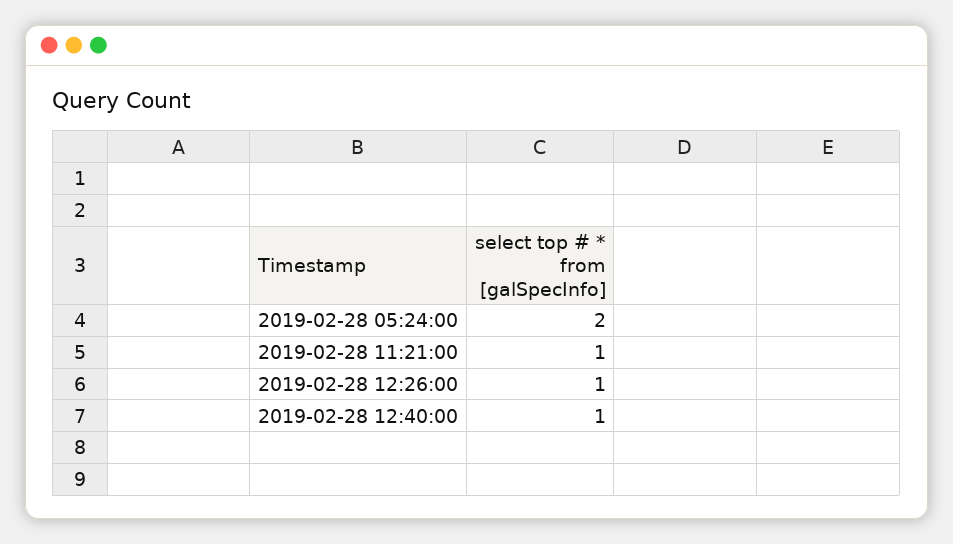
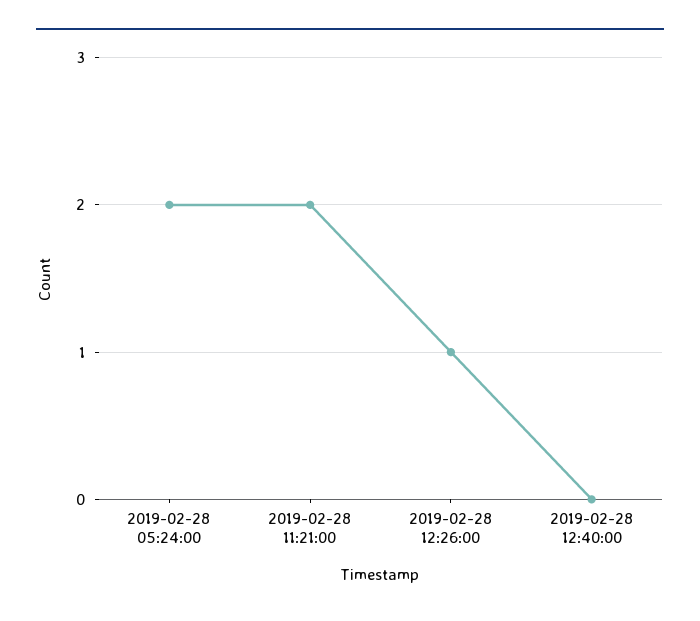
  {
    "2019-02-28 05:24:00": 2,
-   "2019-02-28 11:21:00": 1,
+   "2019-02-28 11:21:00": 2,
    "2019-02-28 12:26:00": 1,
-   "2019-02-28 12:40:00": 1
+   "2019-02-28 12:40:00": 0
  }

